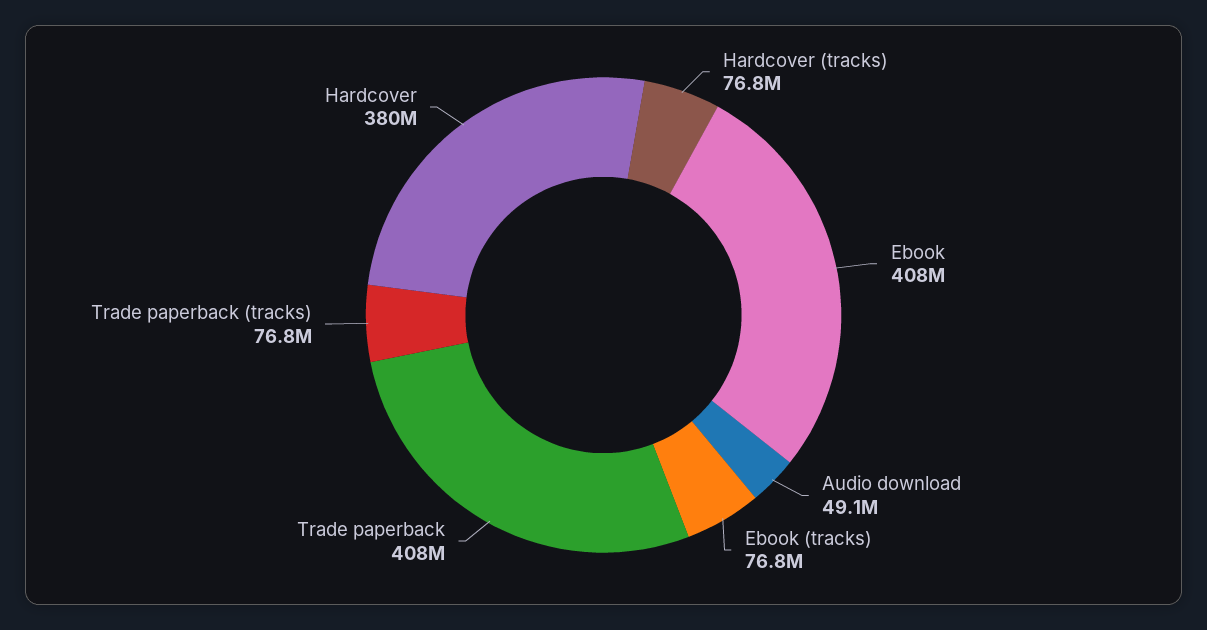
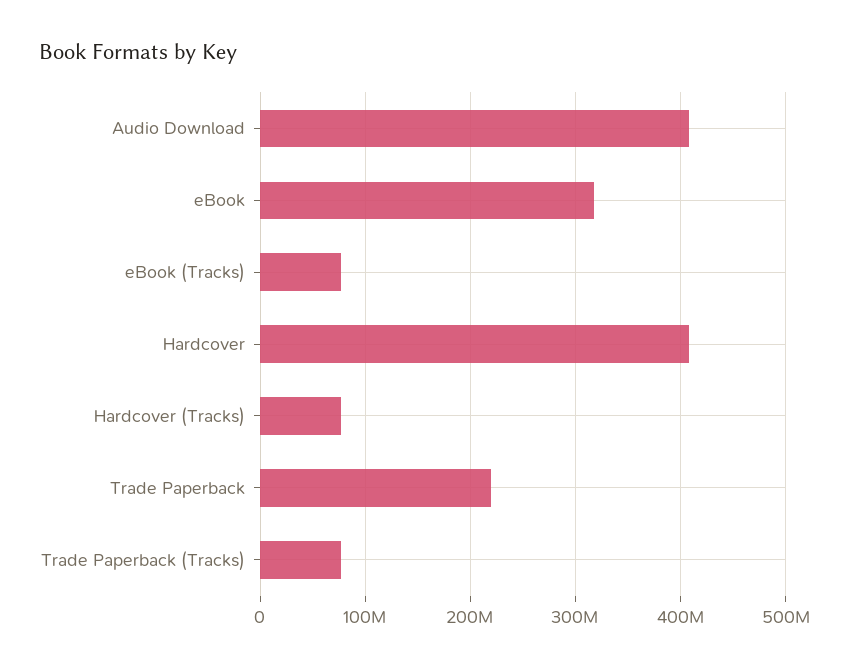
  {
    "Hardcover (tracks)": 76800000,
-   "Ebook": 408000000,
+   "Ebook": 320000000,
-   "Audio download": 49100000,
+   "Audio download": 410000000,
    "Ebook (tracks)": 76800000,
-   "Trade paperback": 408000000,
+   "Trade paperback": 220000000,
    "Trade paperback (tracks)": 76800000,
-   "Hardcover": 380000000
+   "Hardcover": 410000000
  }

